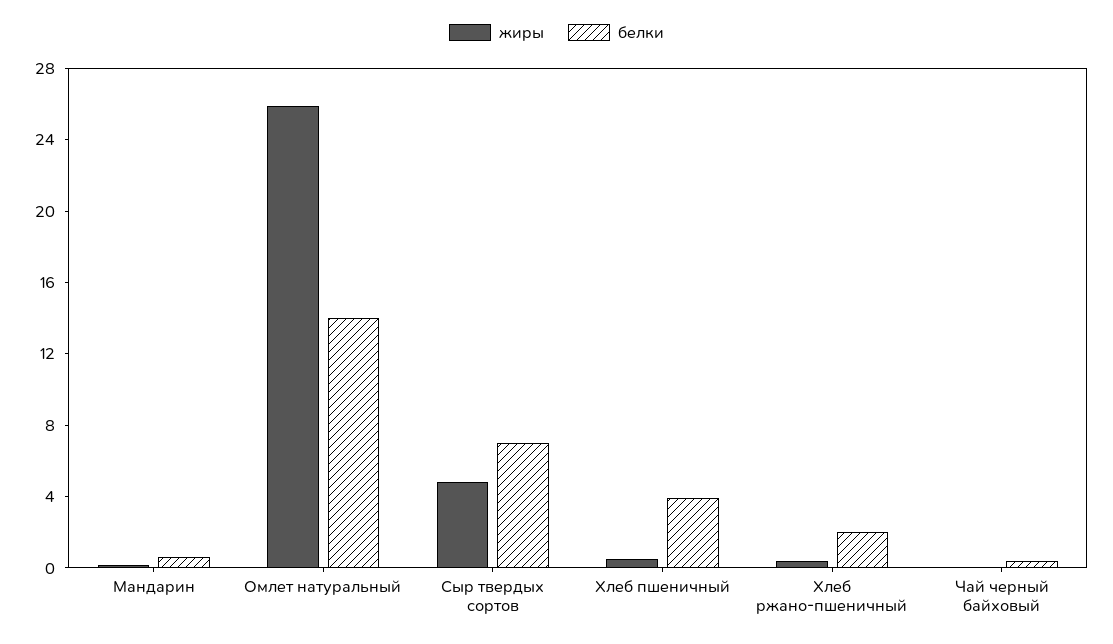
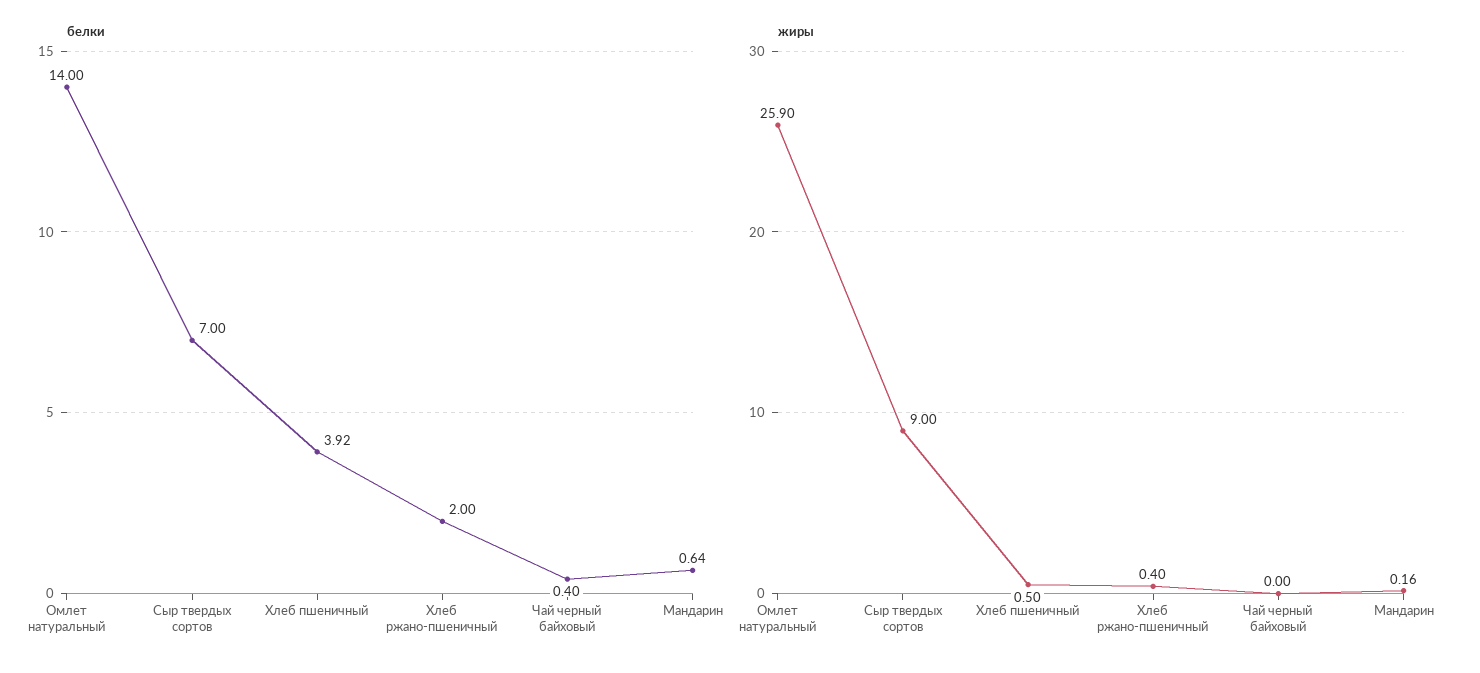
  {
    "жиры": {
      "Мандарин": 0.16,
      "Омлет натуральный": 25.9,
-     "Сыр твердых сортов": 5,
+     "Сыр твердых сортов": 9,
      "Хлеб пшеничный": 0.5,
      "Хлеб ржано-пшеничный": 0.4,
      "Чай черный байховый": 0
    },
    "белки": {
      "Мандарин": 0.64,
      "Омлет натуральный": 14,
      "Сыр твердых сортов": 7,
      "Хлеб пшеничный": 3.92,
      "Хлеб ржано-пшеничный": 2,
      "Чай черный байховый": 0.4
    }
  }

